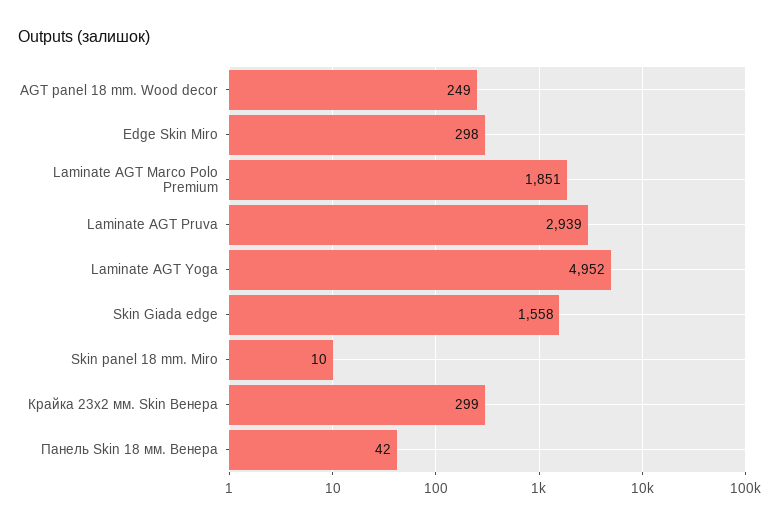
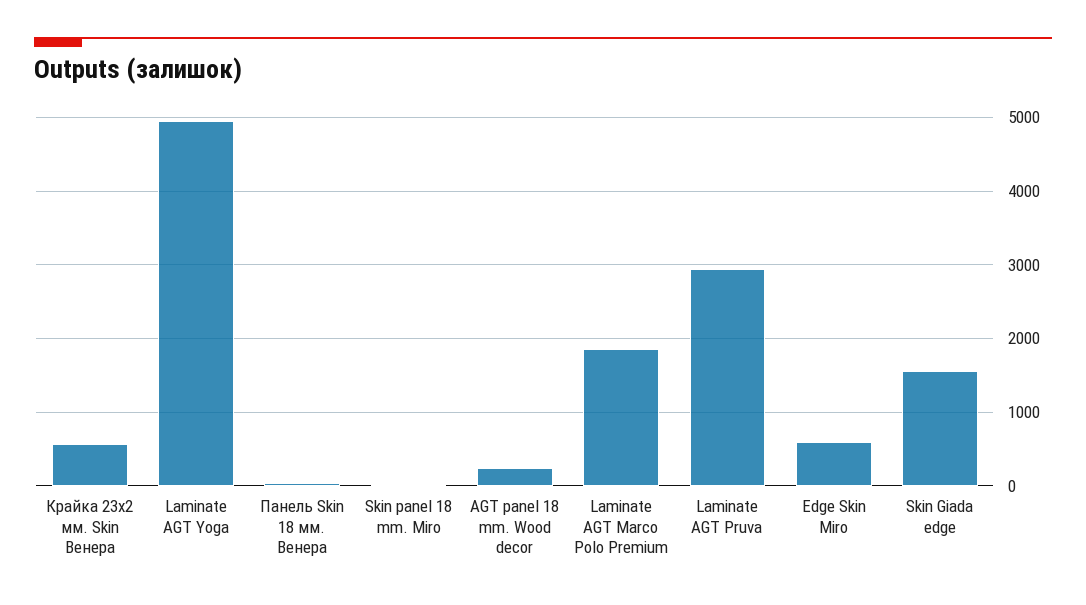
  {
    "AGT panel 18 mm. Wood decor": 249,
-   "Edge Skin Miro": 298,
+   "Edge Skin Miro": 600,
    "Laminate AGT Marco Polo Premium": 1851,
    "Laminate AGT Pruva": 2939,
    "Laminate AGT Yoga": 4952,
    "Skin Giada edge": 1558,
    "Skin panel 18 mm. Miro": 10,
-   "Крайка 23x2 мм. Skin Венера": 299,
+   "Крайка 23x2 мм. Skin Венера": 600,
    "Панель Skin 18 мм. Венера": 42
  }

